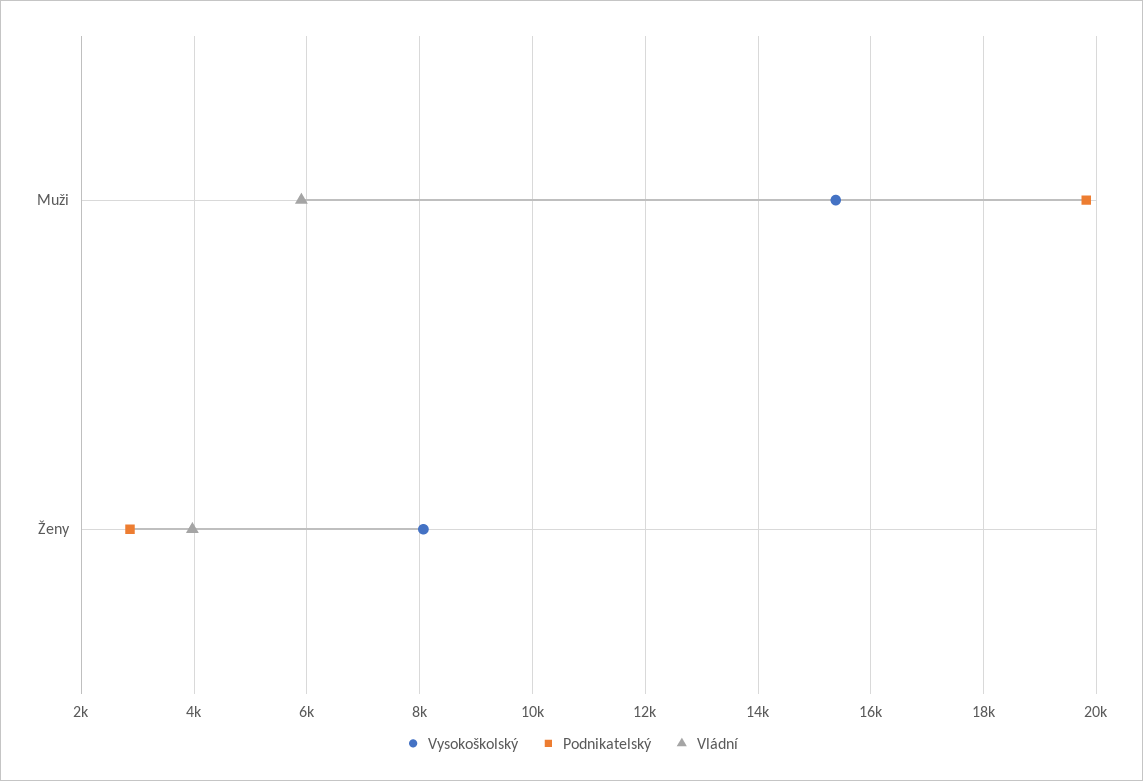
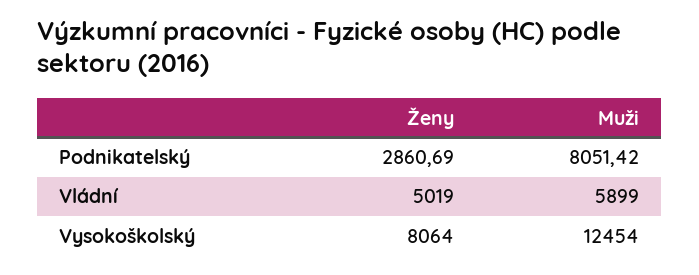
  {
    "Vysokoškolský": {
-     "Muži": 15400,
+     "Muži": 12454,
      "Ženy": 8064
    },
    "Podnikatelský": {
-     "Muži": 19800,
+     "Muži": 8051.42,
      "Ženy": 2860.69
    },
    "Vládní": {
      "Muži": 5899,
-     "Ženy": 4000
+     "Ženy": 5019
    }
  }

